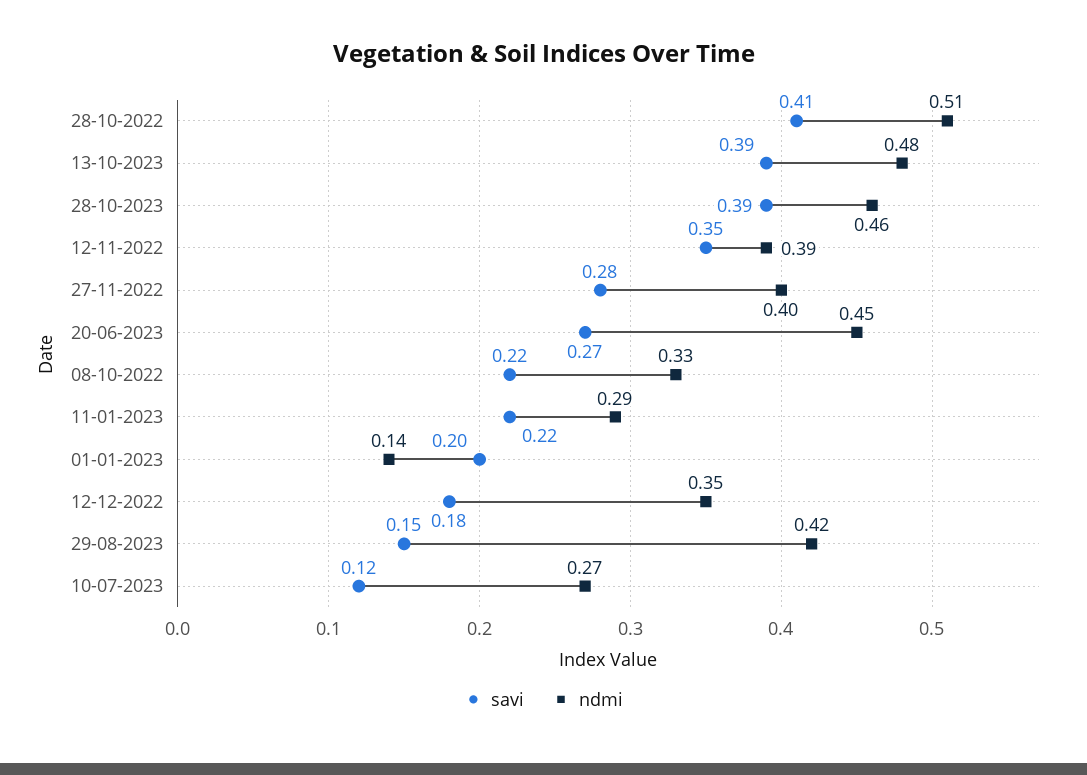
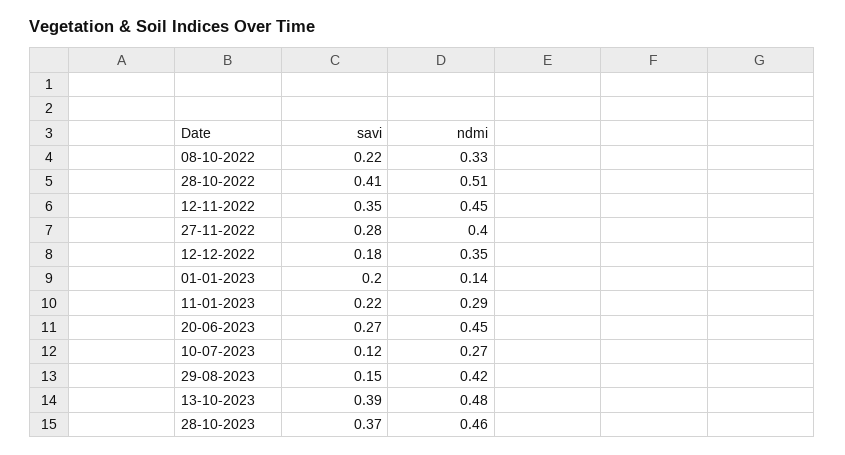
  {
    "savi": {
      "28-10-2022": 0.41,
      "13-10-2023": 0.39,
-     "28-10-2023": 0.39,
+     "28-10-2023": 0.37,
      "12-11-2022": 0.35,
      "27-11-2022": 0.28,
      "20-06-2023": 0.27,
      "08-10-2022": 0.22,
      "11-01-2023": 0.22,
      "01-01-2023": 0.2,
      "12-12-2022": 0.18,
      "29-08-2023": 0.15,
      "10-07-2023": 0.12
    },
    "ndmi": {
      "28-10-2022": 0.51,
      "13-10-2023": 0.48,
      "28-10-2023": 0.46,
-     "12-11-2022": 0.39,
+     "12-11-2022": 0.45,
      "27-11-2022": 0.4,
      "20-06-2023": 0.45,
      "08-10-2022": 0.33,
      "11-01-2023": 0.29,
      "01-01-2023": 0.14,
      "12-12-2022": 0.35,
      "29-08-2023": 0.42,
      "10-07-2023": 0.27
    }
  }

